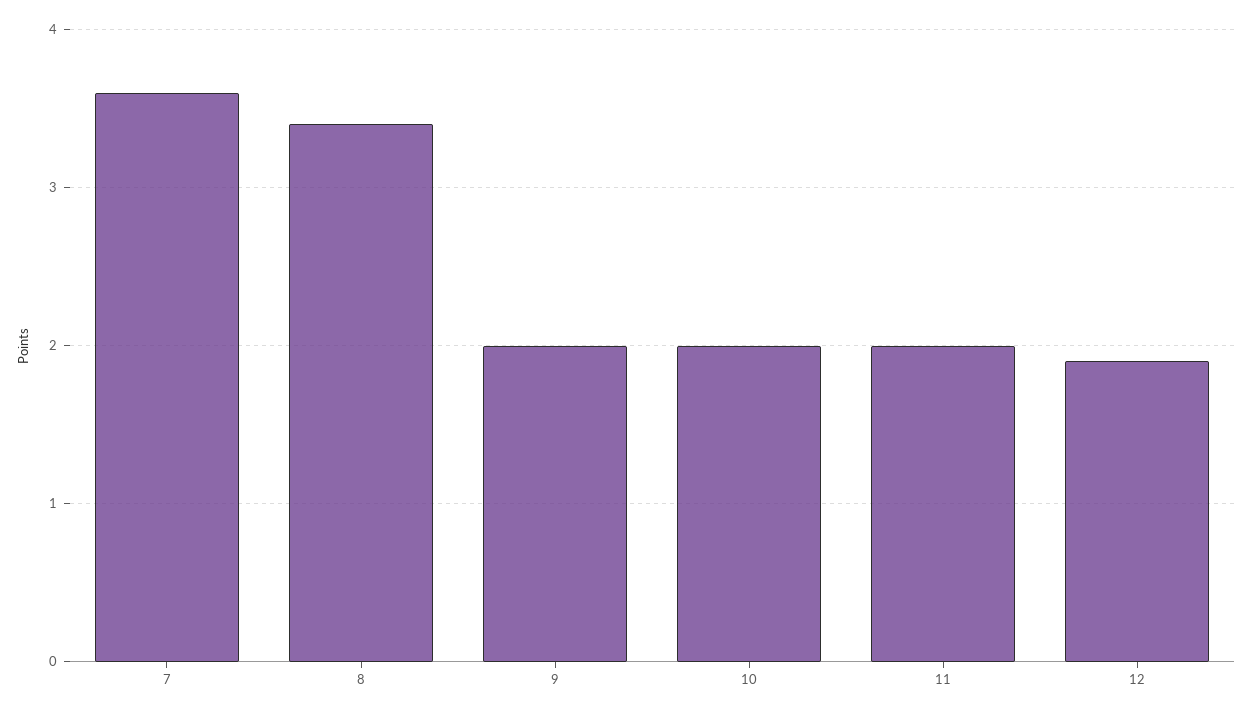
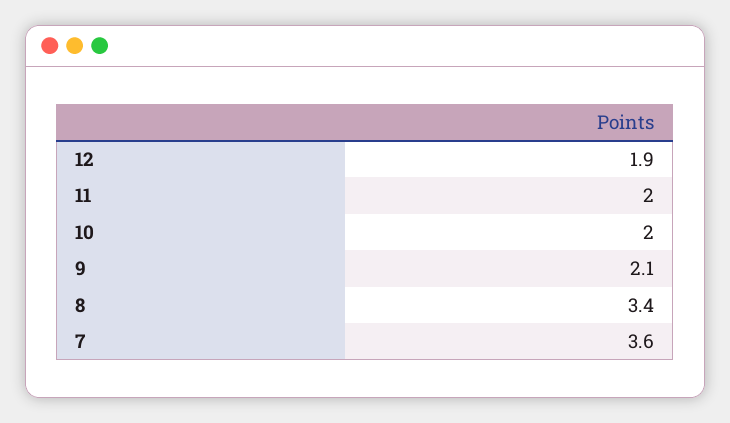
  {
    "7": 3.6,
    "8": 3.4,
-   "9": 2,
+   "9": 2.1,
    "10": 2,
    "11": 2,
    "12": 1.9
  }

